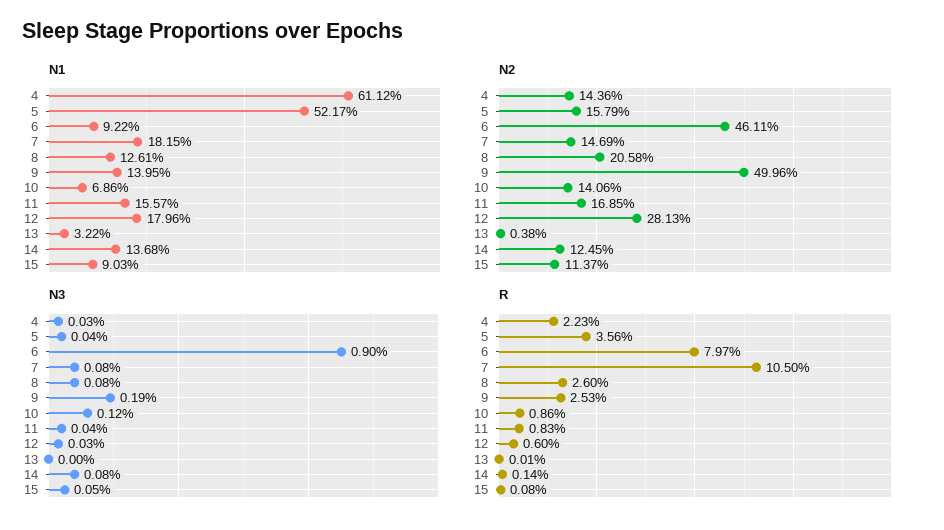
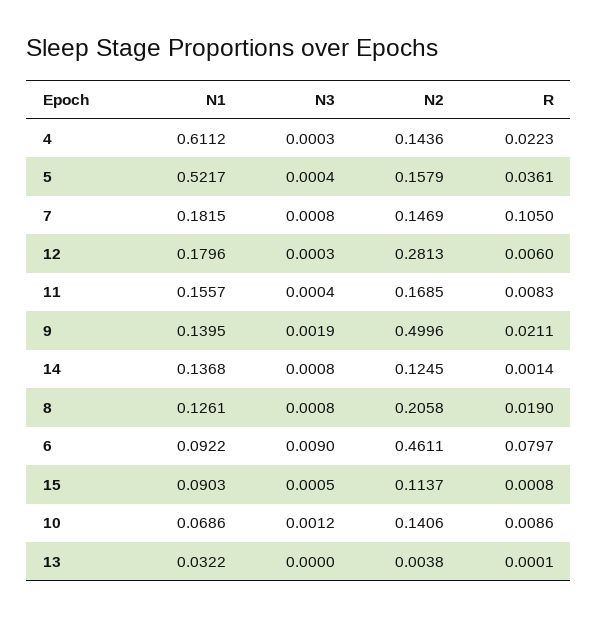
  {
    "N1": {
      "4": 0.6112,
      "5": 0.5217,
      "6": 0.0922,
      "7": 0.1815,
      "8": 0.1261,
      "9": 0.1395,
      "10": 0.0686,
      "11": 0.1557,
      "12": 0.1796,
      "13": 0.0322,
      "14": 0.1368,
      "15": 0.0903
    },
    "N2": {
      "4": 0.1436,
      "5": 0.1579,
      "6": 0.4611,
      "7": 0.1469,
      "8": 0.2058,
      "9": 0.4996,
      "10": 0.1406,
      "11": 0.1685,
      "12": 0.2813,
      "13": 0.0038,
      "14": 0.1245,
      "15": 0.1137
    },
    "N3": {
      "4": 0.0003,
      "5": 0.0004,
      "6": 0.009,
      "7": 0.0008,
      "8": 0.0008,
      "9": 0.0019,
      "10": 0.0012,
      "11": 0.0004,
      "12": 0.0003,
      "13": 0,
      "14": 0.0008,
      "15": 0.0005
    },
    "R": {
      "4": 0.0223,
-     "5": 0.0356,
+     "5": 0.0361,
      "6": 0.0797,
      "7": 0.105,
-     "8": 0.026,
+     "8": 0.019,
-     "9": 0.0253,
+     "9": 0.0211,
      "10": 0.0086,
      "11": 0.0083,
      "12": 0.006,
      "13": 0.0001,
      "14": 0.0014,
      "15": 0.0008
    }
  }

